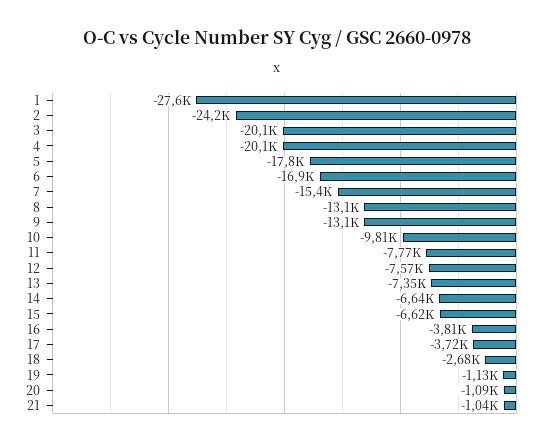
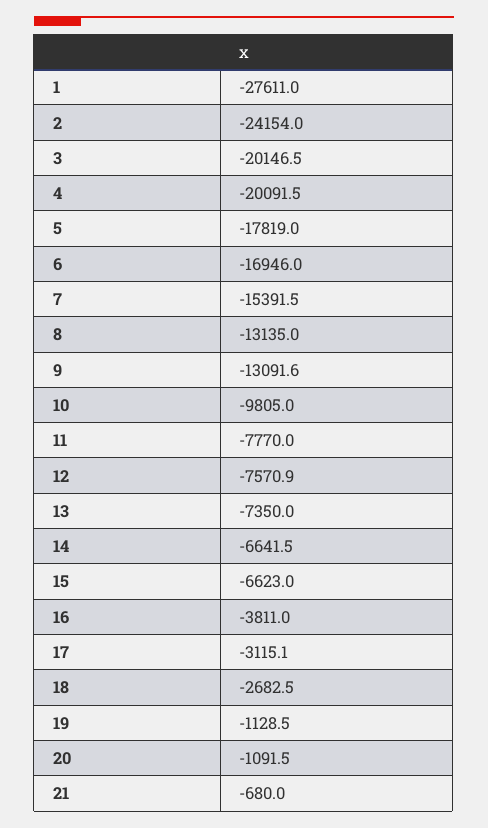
  {
    "1": -27611,
    "2": -24154,
    "3": -20146.5,
    "4": -20091.5,
    "5": -17819,
    "6": -16946,
    "7": -15391.5,
    "8": -13135,
    "9": -13091.6,
    "10": -9805,
    "11": -7770,
    "12": -7570.9,
    "13": -7350,
    "14": -6641.5,
    "15": -6623,
    "16": -3811,
-   "17": -3720,
+   "17": -3115.1,
    "18": -2682.5,
    "19": -1128.5,
    "20": -1091.5,
-   "21": -1040
+   "21": -680
  }

